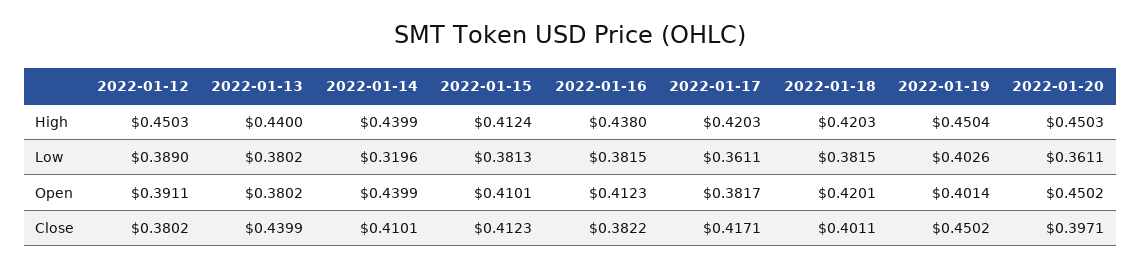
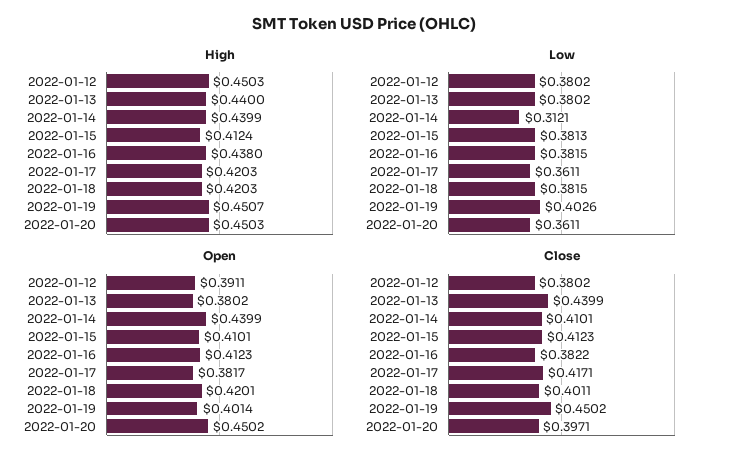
  {
    "High": {
      "2022-01-12": 0.4503,
      "2022-01-13": 0.44,
      "2022-01-14": 0.4399,
      "2022-01-15": 0.4124,
      "2022-01-16": 0.438,
      "2022-01-17": 0.4203,
      "2022-01-18": 0.4203,
-     "2022-01-19": 0.4504,
+     "2022-01-19": 0.4507,
      "2022-01-20": 0.4503
    },
    "Low": {
-     "2022-01-12": 0.389,
+     "2022-01-12": 0.3802,
      "2022-01-13": 0.3802,
-     "2022-01-14": 0.3196,
+     "2022-01-14": 0.3121,
      "2022-01-15": 0.3813,
      "2022-01-16": 0.3815,
      "2022-01-17": 0.3611,
      "2022-01-18": 0.3815,
      "2022-01-19": 0.4026,
      "2022-01-20": 0.3611
    },
    "Open": {
      "2022-01-12": 0.3911,
      "2022-01-13": 0.3802,
      "2022-01-14": 0.4399,
      "2022-01-15": 0.4101,
      "2022-01-16": 0.4123,
      "2022-01-17": 0.3817,
      "2022-01-18": 0.4201,
      "2022-01-19": 0.4014,
      "2022-01-20": 0.4502
    },
    "Close": {
      "2022-01-12": 0.3802,
      "2022-01-13": 0.4399,
      "2022-01-14": 0.4101,
      "2022-01-15": 0.4123,
      "2022-01-16": 0.3822,
      "2022-01-17": 0.4171,
      "2022-01-18": 0.4011,
      "2022-01-19": 0.4502,
      "2022-01-20": 0.3971
    }
  }

